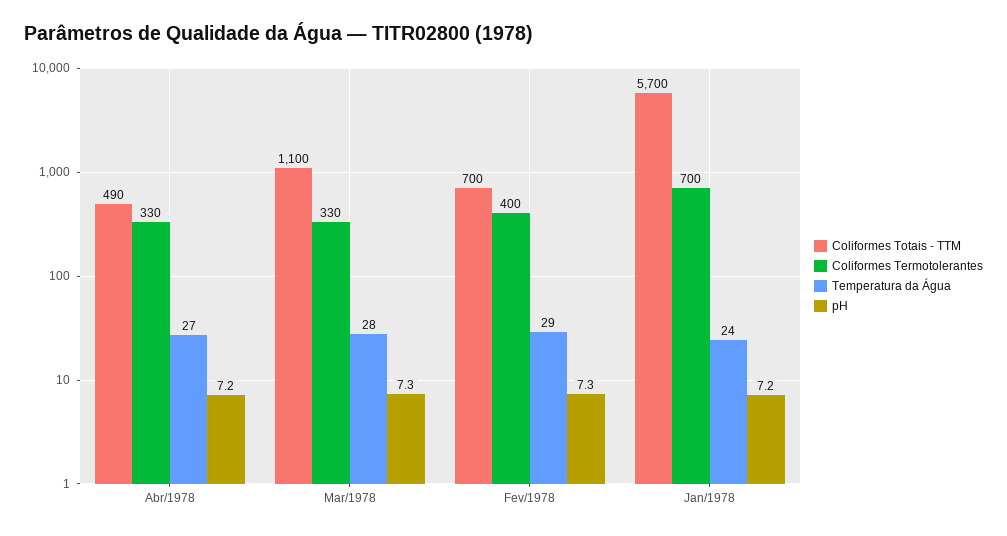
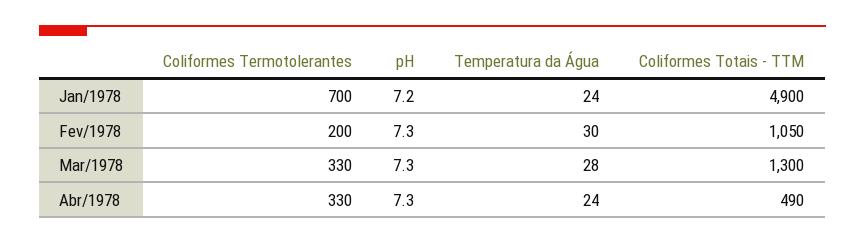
  {
    "Coliformes Totais - TTM": {
      "Abr/1978": 490,
-     "Mar/1978": 1100,
+     "Mar/1978": 1300,
-     "Fev/1978": 700,
+     "Fev/1978": 1050,
-     "Jan/1978": 5700
+     "Jan/1978": 4900
    },
    "Coliformes Termotolerantes": {
      "Abr/1978": 330,
      "Mar/1978": 330,
-     "Fev/1978": 400,
+     "Fev/1978": 200,
      "Jan/1978": 700
    },
    "Temperatura da Água": {
-     "Abr/1978": 27,
+     "Abr/1978": 24,
      "Mar/1978": 28,
-     "Fev/1978": 29,
+     "Fev/1978": 30,
      "Jan/1978": 24
    },
    "pH": {
-     "Abr/1978": 7.2,
+     "Abr/1978": 7.3,
      "Mar/1978": 7.3,
      "Fev/1978": 7.3,
      "Jan/1978": 7.2
    }
  }

